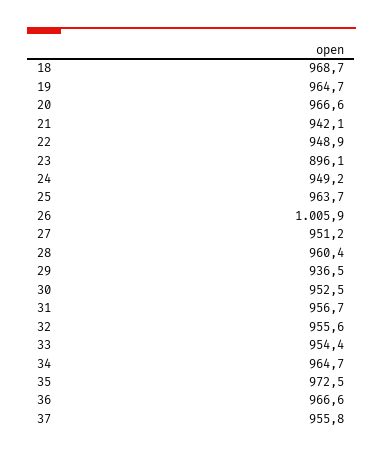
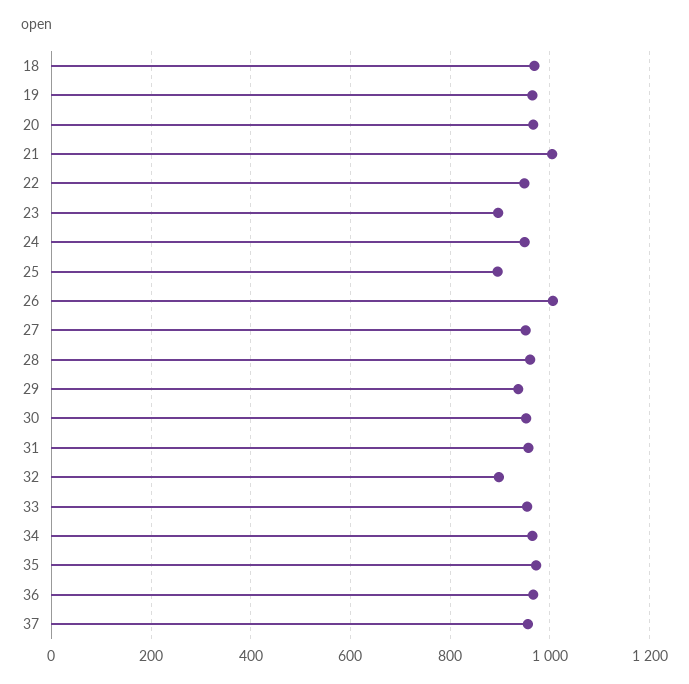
  {
    "18": 968.7,
    "19": 964.7,
    "20": 966.6,
-   "21": 942.1,
+   "21": 1000,
    "22": 948.9,
    "23": 896.1,
    "24": 949.2,
-   "25": 963.7,
+   "25": 900,
    "26": 1005.9,
    "27": 951.2,
    "28": 960.4,
    "29": 936.5,
    "30": 952.5,
    "31": 956.7,
-   "32": 955.6,
+   "32": 900,
    "33": 954.4,
    "34": 964.7,
    "35": 972.5,
    "36": 966.6,
    "37": 955.8
  }

